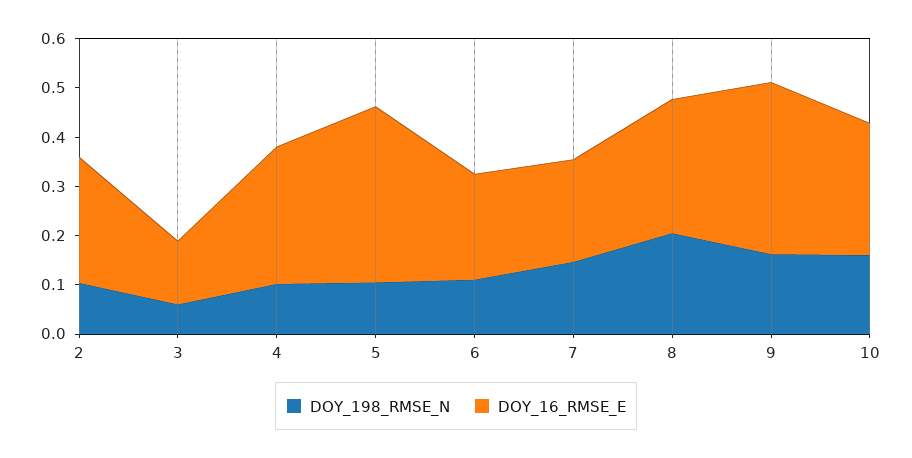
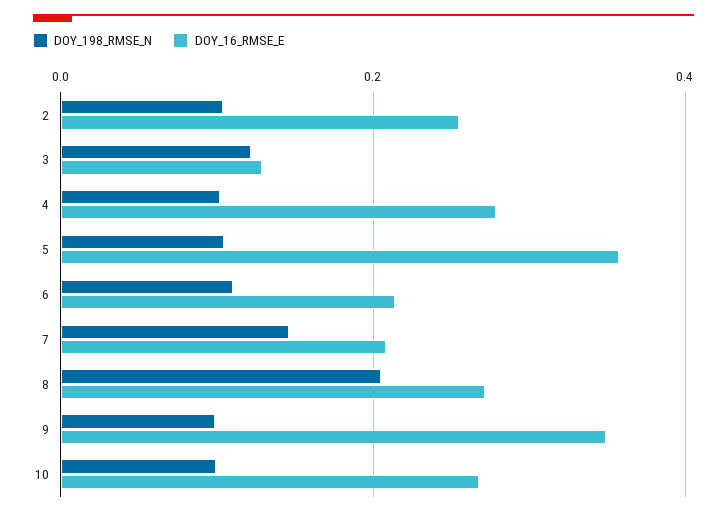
  {
    "DOY_198_RMSE_N": {
      "2": 0.1,
-     "3": 0.06,
+     "3": 0.12,
      "4": 0.1,
      "5": 0.1,
      "6": 0.12,
      "7": 0.14,
      "8": 0.2,
-     "9": 0.16,
+     "9": 0.1,
-     "10": 0.16
+     "10": 0.1
    },
    "DOY_16_RMSE_E": {
      "2": 0.26,
      "3": 0.12,
      "4": 0.28,
      "5": 0.36,
      "6": 0.22,
      "7": 0.2,
      "8": 0.28,
      "9": 0.34,
      "10": 0.26
    }
  }

